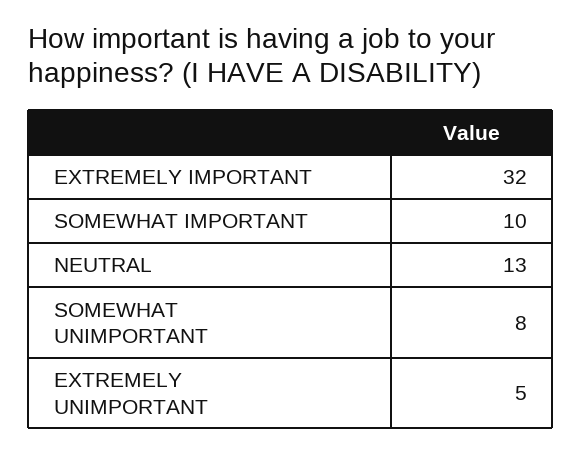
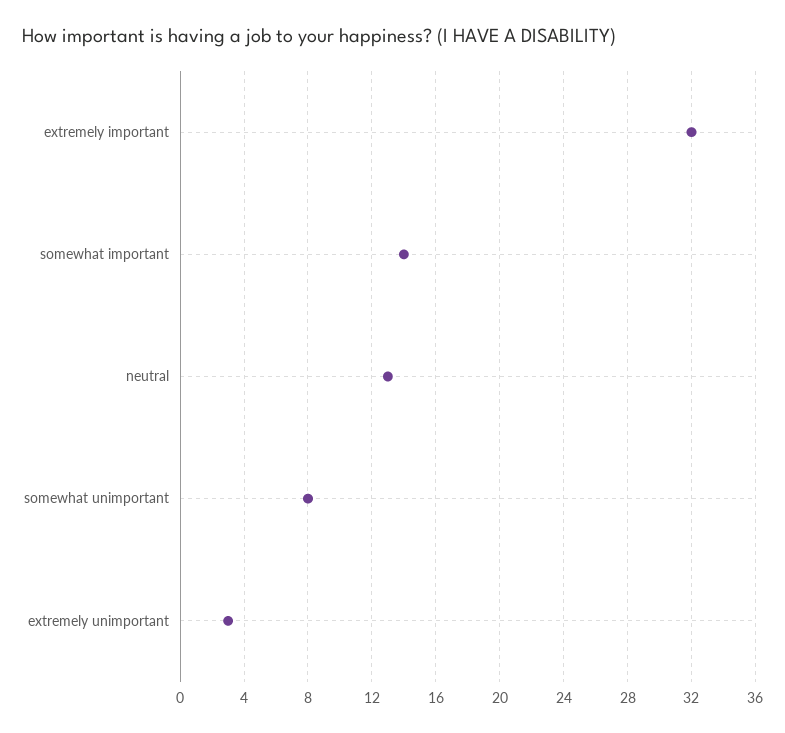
  {
    "EXTREMELY IMPORTANT": 32,
-   "SOMEWHAT IMPORTANT": 10,
+   "SOMEWHAT IMPORTANT": 14,
    "NEUTRAL": 13,
    "SOMEWHAT UNIMPORTANT": 8,
-   "EXTREMELY UNIMPORTANT": 5
+   "EXTREMELY UNIMPORTANT": 3
  }

